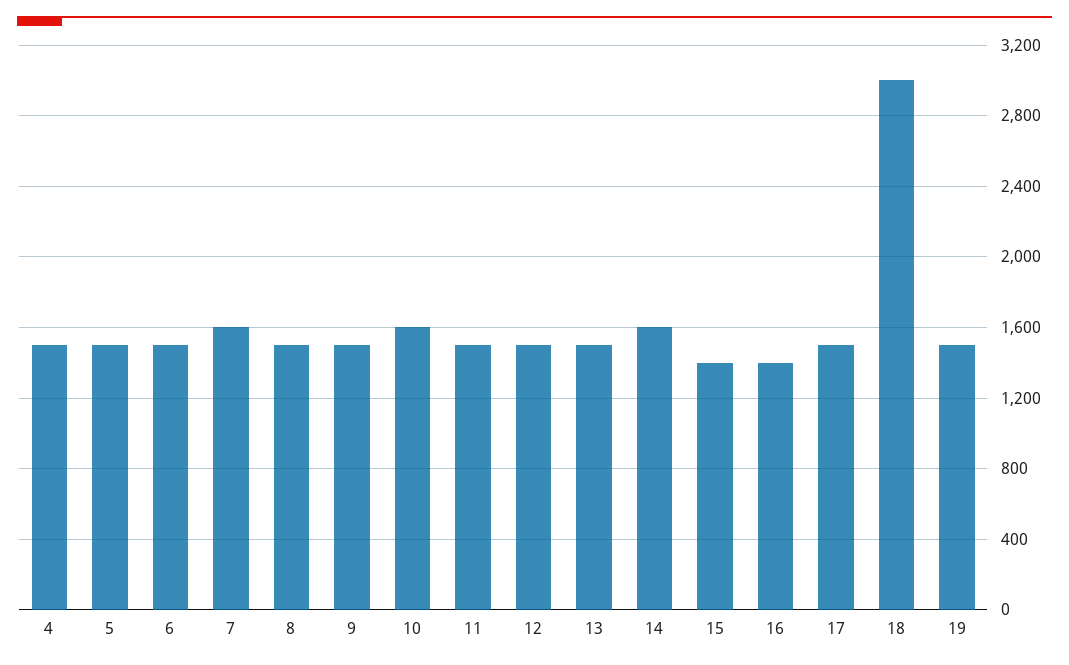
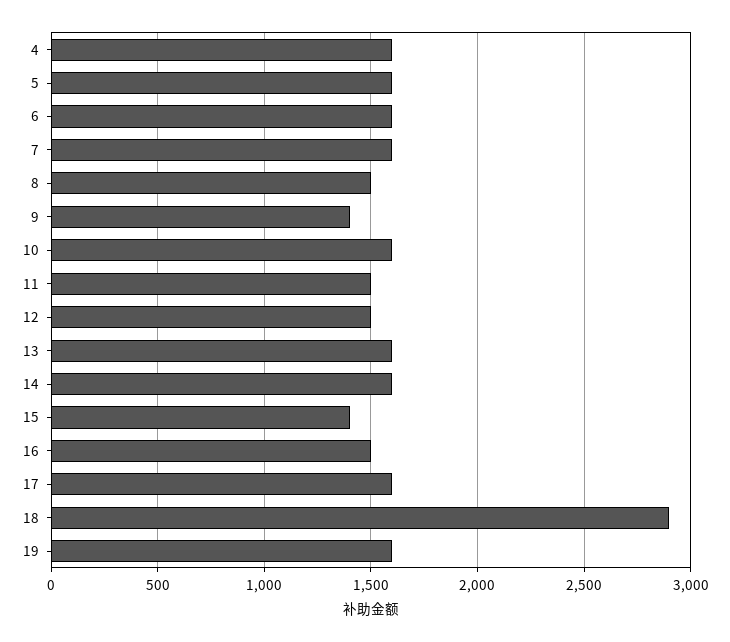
  {
-   "4": 1500,
+   "4": 1600,
-   "5": 1500,
+   "5": 1600,
-   "6": 1500,
+   "6": 1600,
    "7": 1600,
    "8": 1500,
-   "9": 1500,
+   "9": 1400,
    "10": 1600,
    "11": 1500,
    "12": 1500,
-   "13": 1500,
+   "13": 1600,
    "14": 1600,
    "15": 1400,
-   "16": 1400,
+   "16": 1500,
-   "17": 1500,
+   "17": 1600,
-   "18": 3000,
+   "18": 2900,
-   "19": 1500
+   "19": 1600
  }

